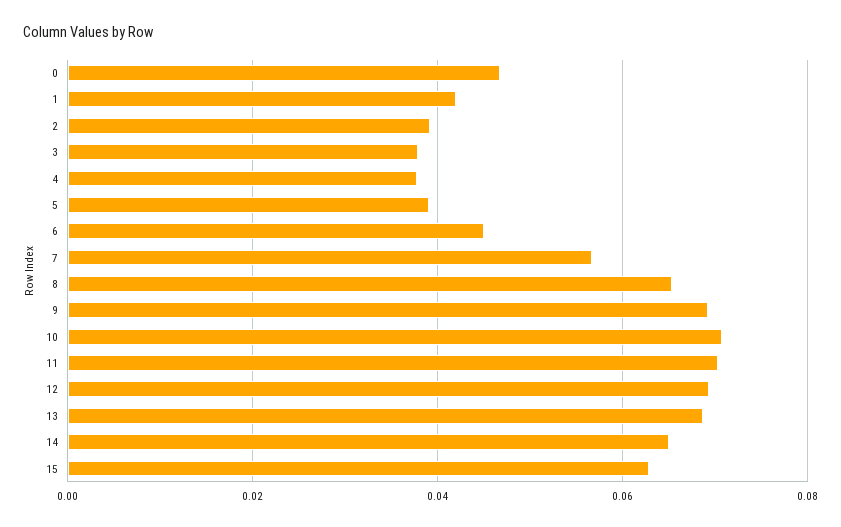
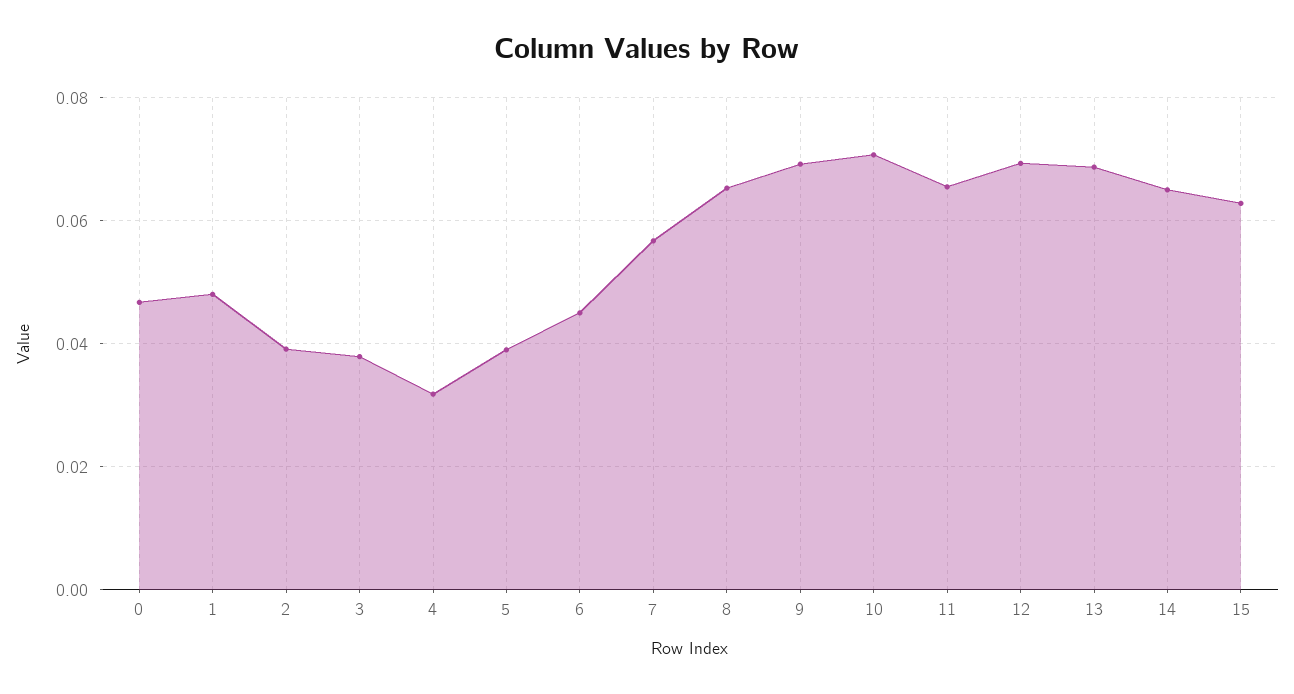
  {
    "0": 0.046,
-   "1": 0.042,
+   "1": 0.048,
    "2": 0.04,
    "3": 0.038,
-   "4": 0.038,
+   "4": 0.032,
    "5": 0.04,
    "6": 0.046,
    "7": 0.056,
    "8": 0.066,
    "9": 0.07,
    "10": 0.07,
-   "11": 0.07,
+   "11": 0.066,
    "12": 0.07,
    "13": 0.068,
    "14": 0.066,
    "15": 0.062
  }

